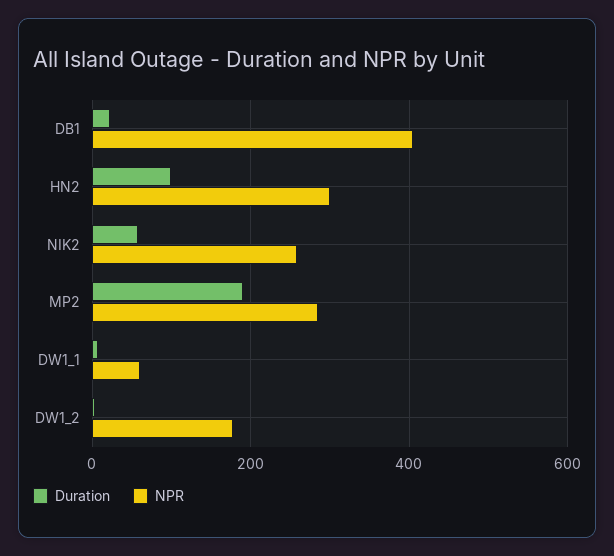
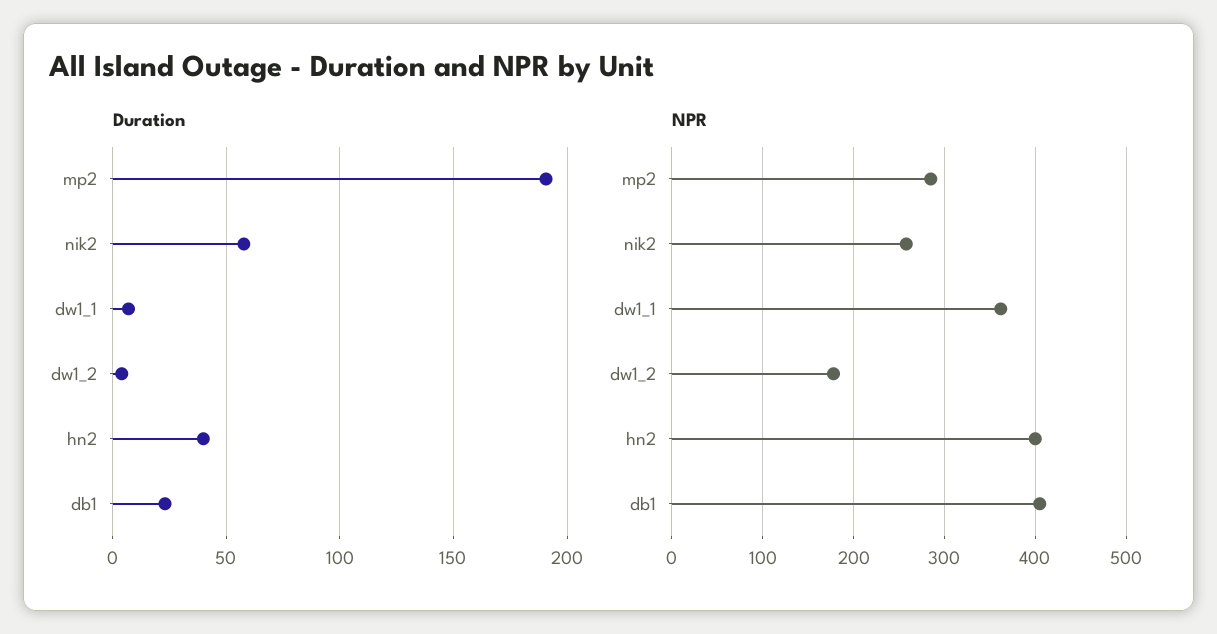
  {
    "Duration": {
      "DB1": 25,
-     "HN2": 100,
+     "HN2": 40,
      "NIK2": 60,
      "MP2": 190,
      "DW1_1": 5,
      "DW1_2": 5
    },
    "NPR": {
      "DB1": 410,
-     "HN2": 300,
+     "HN2": 400,
      "NIK2": 260,
      "MP2": 290,
-     "DW1_1": 60,
+     "DW1_1": 360,
      "DW1_2": 180
    }
  }

